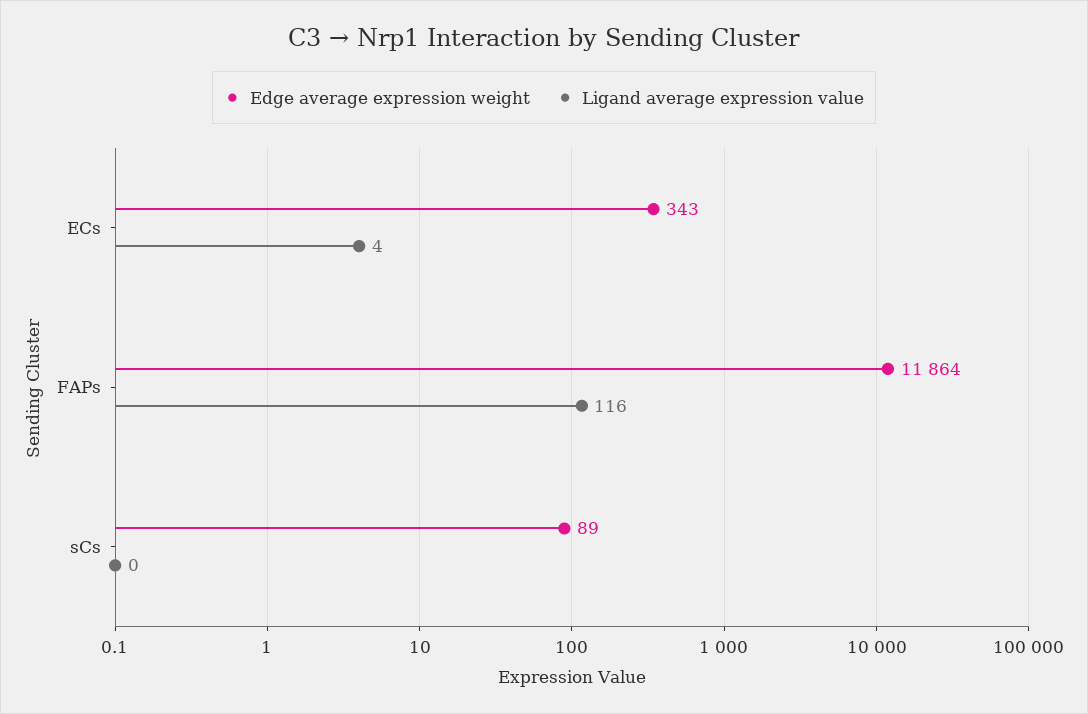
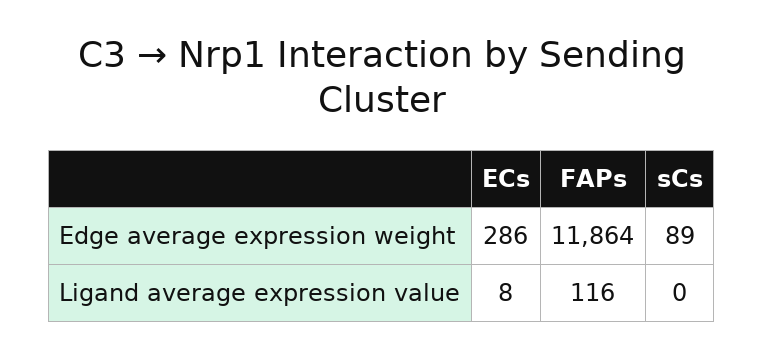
  {
    "Edge average expression weight": {
-     "ECs": 343,
+     "ECs": 286,
      "FAPs": 11864,
      "sCs": 89
    },
    "Ligand average expression value": {
-     "ECs": 4,
+     "ECs": 8,
      "FAPs": 116,
      "sCs": 0
    }
  }

